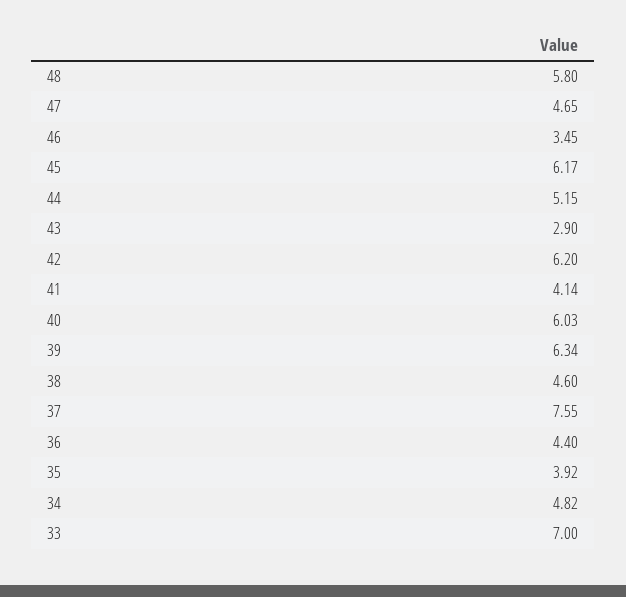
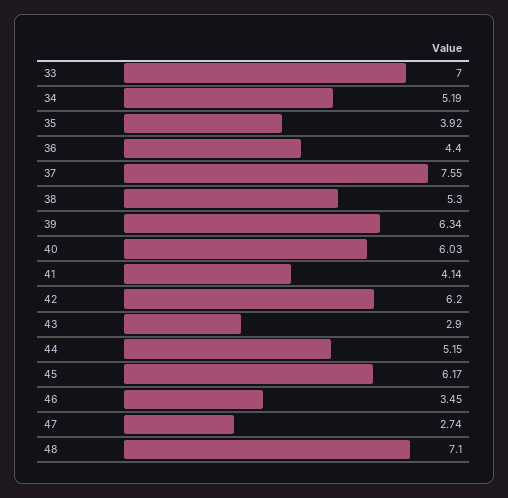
  {
-   "48": 5.8,
+   "48": 7.1,
-   "47": 4.65,
+   "47": 2.74,
    "46": 3.45,
    "45": 6.17,
    "44": 5.15,
    "43": 2.9,
    "42": 6.2,
    "41": 4.14,
    "40": 6.03,
    "39": 6.34,
-   "38": 4.6,
+   "38": 5.3,
    "37": 7.55,
    "36": 4.4,
    "35": 3.92,
-   "34": 4.82,
+   "34": 5.19,
    "33": 7
  }

